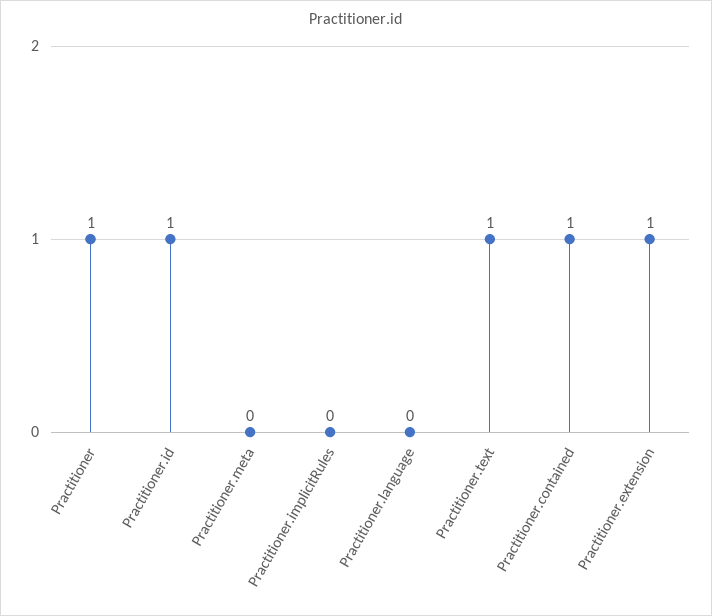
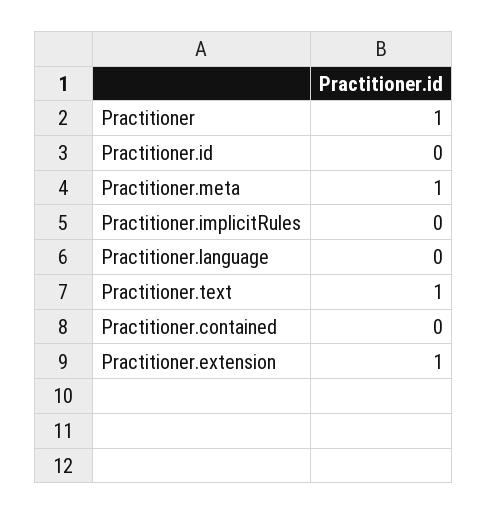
  {
    "Practitioner": 1,
-   "Practitioner.id": 1,
+   "Practitioner.id": 0,
-   "Practitioner.meta": 0,
+   "Practitioner.meta": 1,
    "Practitioner.implicitRules": 0,
    "Practitioner.language": 0,
    "Practitioner.text": 1,
-   "Practitioner.contained": 1,
+   "Practitioner.contained": 0,
    "Practitioner.extension": 1
  }

